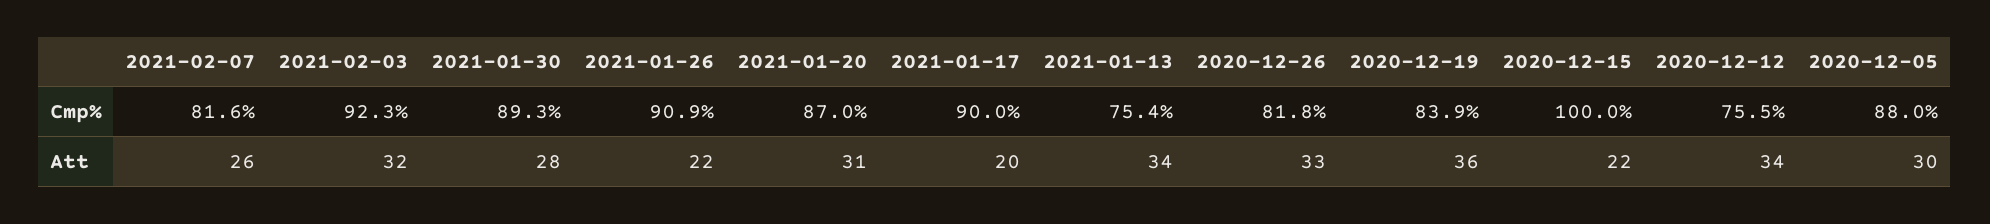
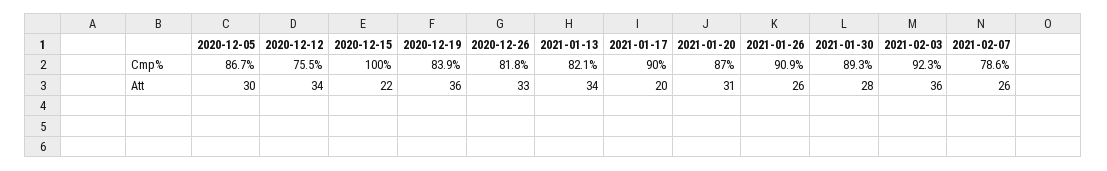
  {
    "2021-02-07": {
-     "Cmp%": 81.6,
+     "Cmp%": 78.6,
      "Att": 26
    },
    "2021-02-03": {
      "Cmp%": 92.3,
-     "Att": 32
+     "Att": 36
    },
    "2021-01-30": {
      "Cmp%": 89.3,
      "Att": 28
    },
    "2021-01-26": {
      "Cmp%": 90.9,
-     "Att": 22
+     "Att": 26
    },
    "2021-01-20": {
      "Cmp%": 87,
      "Att": 31
    },
    "2021-01-17": {
      "Cmp%": 90,
      "Att": 20
    },
    "2021-01-13": {
-     "Cmp%": 75.4,
+     "Cmp%": 82.1,
      "Att": 34
    },
    "2020-12-26": {
      "Cmp%": 81.8,
      "Att": 33
    },
    "2020-12-19": {
      "Cmp%": 83.9,
      "Att": 36
    },
    "2020-12-15": {
      "Cmp%": 100,
      "Att": 22
    },
    "2020-12-12": {
      "Cmp%": 75.5,
      "Att": 34
    },
    "2020-12-05": {
-     "Cmp%": 88,
+     "Cmp%": 86.7,
      "Att": 30
    }
  }

